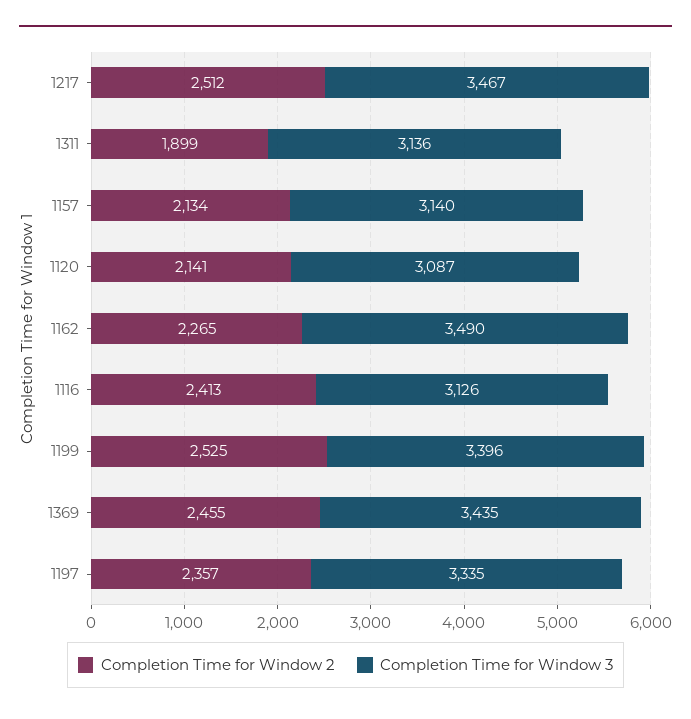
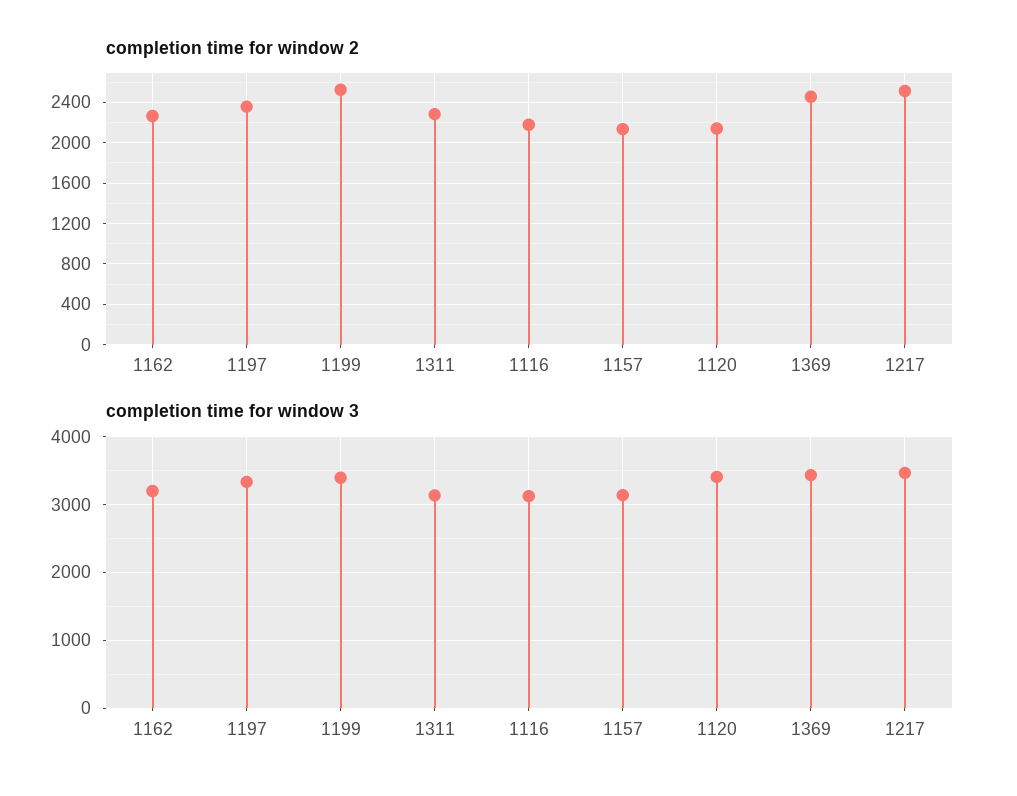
  {
    "Completion Time for Window 2": {
      "1217": 2512,
-     "1311": 1899,
+     "1311": 2300,
      "1157": 2134,
      "1120": 2141,
      "1162": 2265,
-     "1116": 2413,
+     "1116": 2200,
      "1199": 2525,
      "1369": 2455,
      "1197": 2357
    },
    "Completion Time for Window 3": {
      "1217": 3467,
      "1311": 3136,
      "1157": 3140,
-     "1120": 3087,
+     "1120": 3400,
-     "1162": 3490,
+     "1162": 3200,
      "1116": 3126,
      "1199": 3396,
      "1369": 3435,
      "1197": 3335
    }
  }

